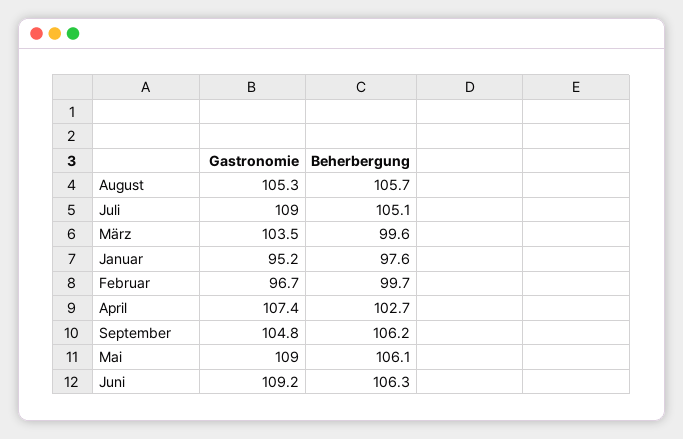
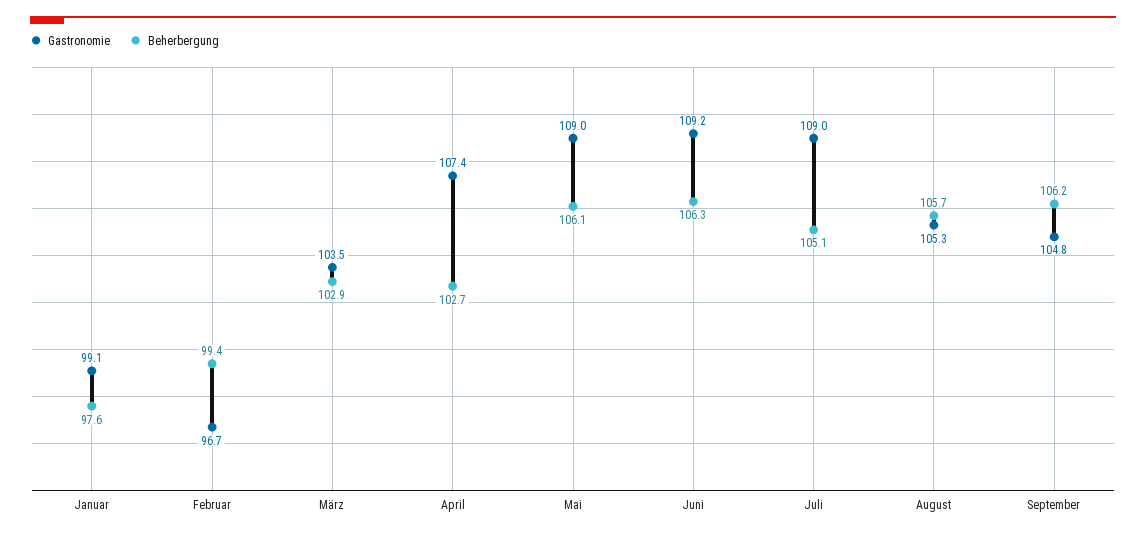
  {
    "Gastronomie": {
      "August": 105.3,
      "Juli": 109,
      "März": 103.5,
-     "Januar": 95.2,
+     "Januar": 99.1,
      "Februar": 96.7,
      "April": 107.4,
      "September": 104.8,
      "Mai": 109,
      "Juni": 109.2
    },
    "Beherbergung": {
      "August": 105.7,
      "Juli": 105.1,
-     "März": 99.6,
+     "März": 102.9,
      "Januar": 97.6,
-     "Februar": 99.7,
+     "Februar": 99.4,
      "April": 102.7,
      "September": 106.2,
      "Mai": 106.1,
      "Juni": 106.3
    }
  }

